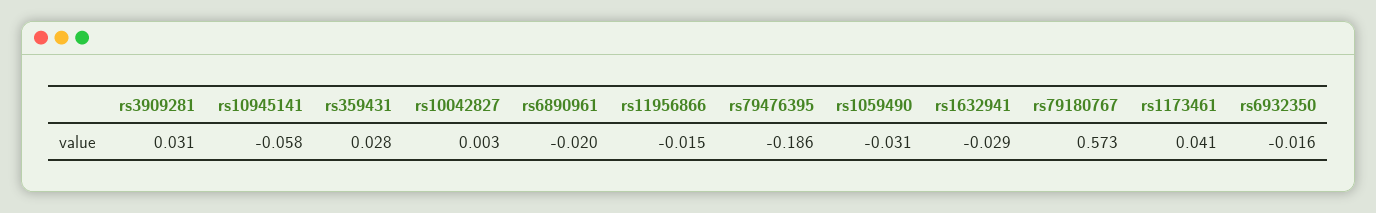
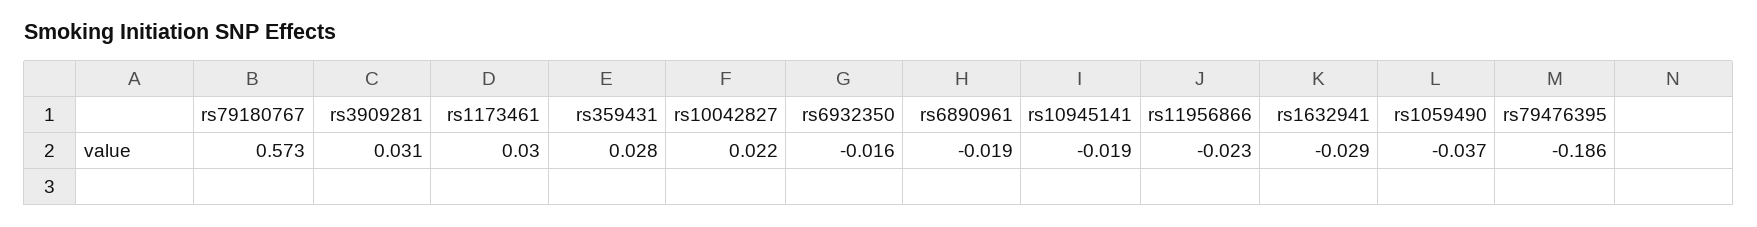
  {
    "rs3909281": 0.031,
-   "rs10945141": -0.058,
+   "rs10945141": -0.019,
    "rs359431": 0.028,
-   "rs10042827": 0.003,
+   "rs10042827": 0.022,
-   "rs6890961": -0.02,
+   "rs6890961": -0.019,
-   "rs11956866": -0.015,
+   "rs11956866": -0.023,
    "rs79476395": -0.186,
-   "rs1059490": -0.031,
+   "rs1059490": -0.037,
    "rs1632941": -0.029,
    "rs79180767": 0.573,
-   "rs1173461": 0.041,
+   "rs1173461": 0.03,
    "rs6932350": -0.016
  }

